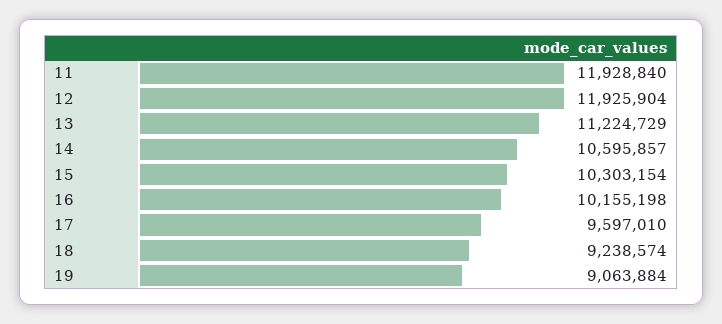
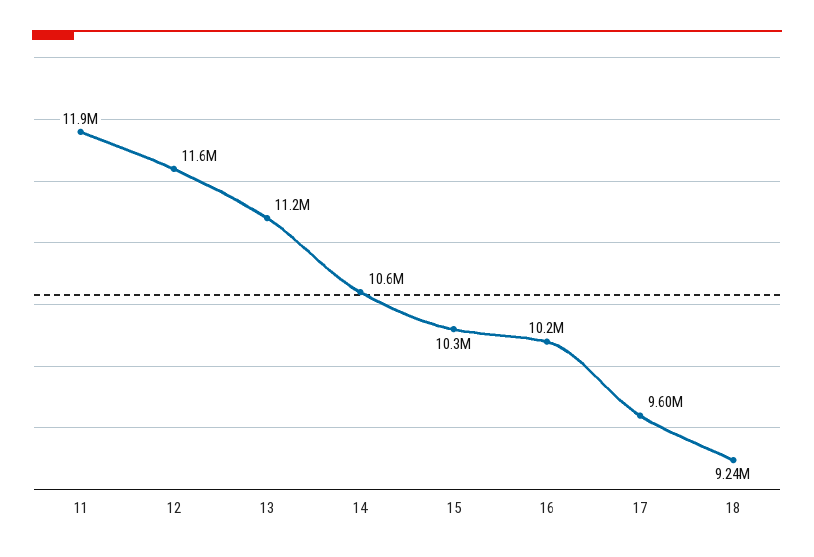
  {
    "11": 11928840,
-   "12": 11925904,
+   "12": 11600000,
    "13": 11224729,
    "14": 10595857,
    "15": 10303154,
    "16": 10155198,
    "17": 9597010,
-   "18": 9238574,
+   "18": 9238574
-   "19": 9063884
  }

